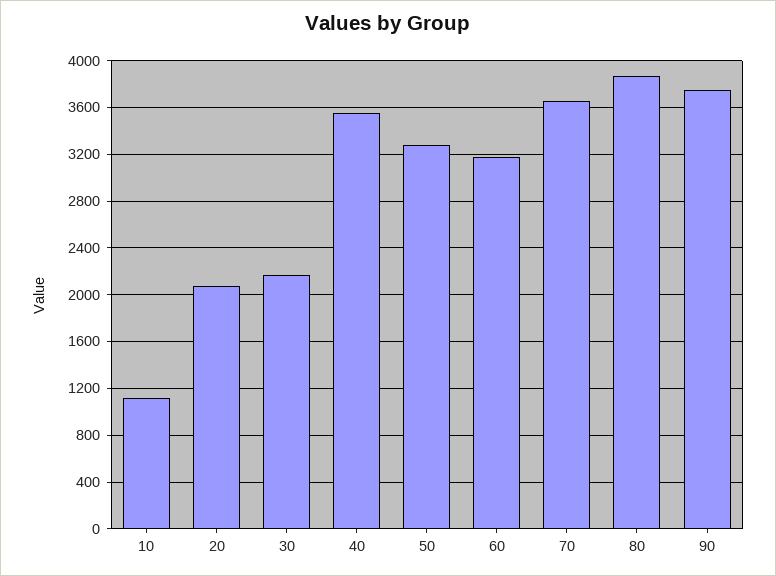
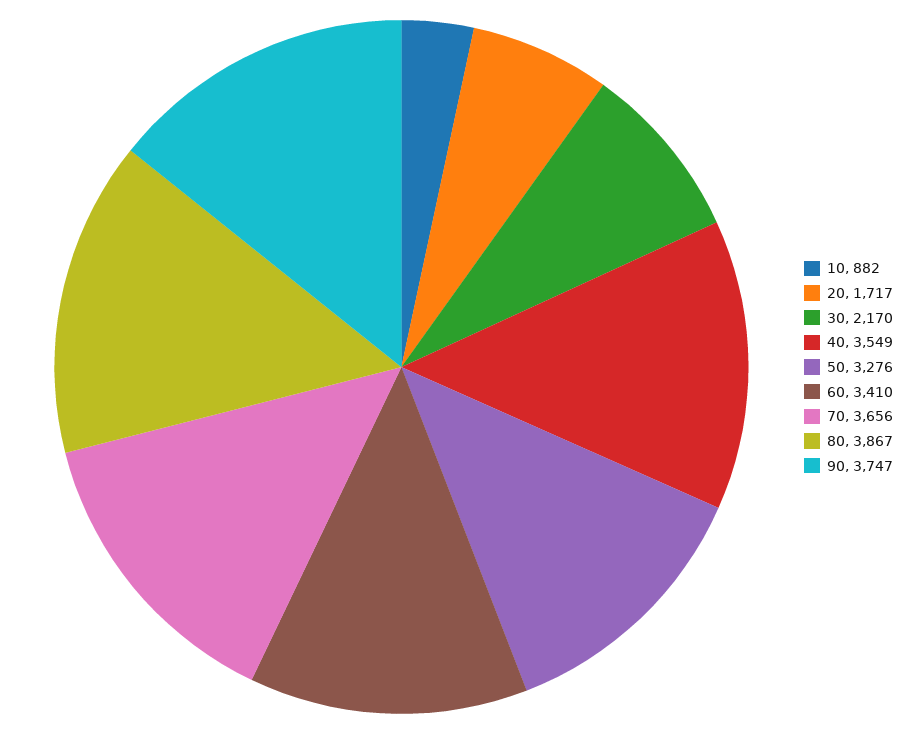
  {
-   "10": 1100,
+   "10": 882,
-   "20": 2100,
+   "20": 1717,
    "30": 2170,
    "40": 3549,
    "50": 3276,
-   "60": 3200,
+   "60": 3410,
    "70": 3656,
    "80": 3867,
    "90": 3747
  }

